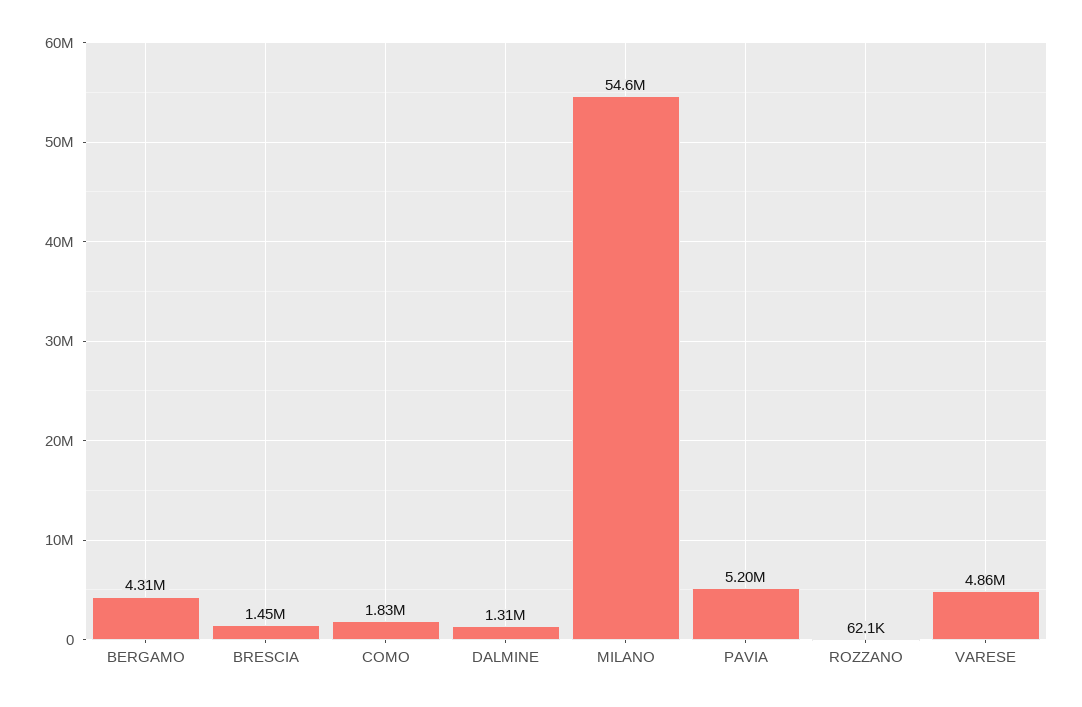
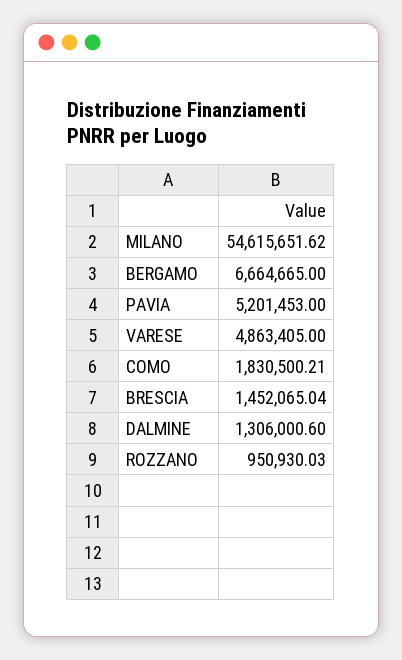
  {
-   "BERGAMO": 4310000,
+   "BERGAMO": 6664665,
    "BRESCIA": 1452065.04,
    "COMO": 1830500.21,
    "DALMINE": 1306000.6,
    "MILANO": 54615651.62,
    "PAVIA": 5201453,
-   "ROZZANO": 62100,
+   "ROZZANO": 950930.03,
    "VARESE": 4863405
  }

